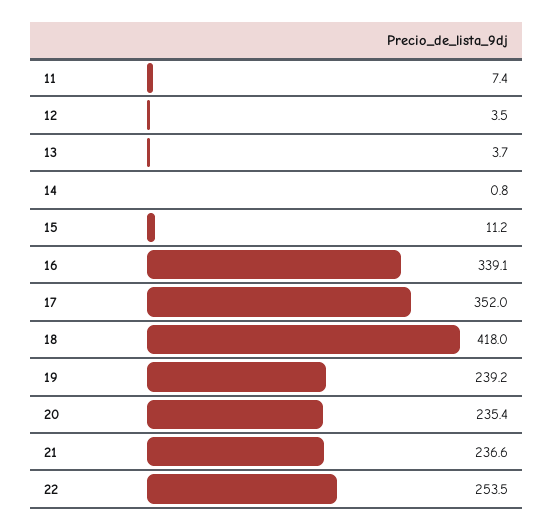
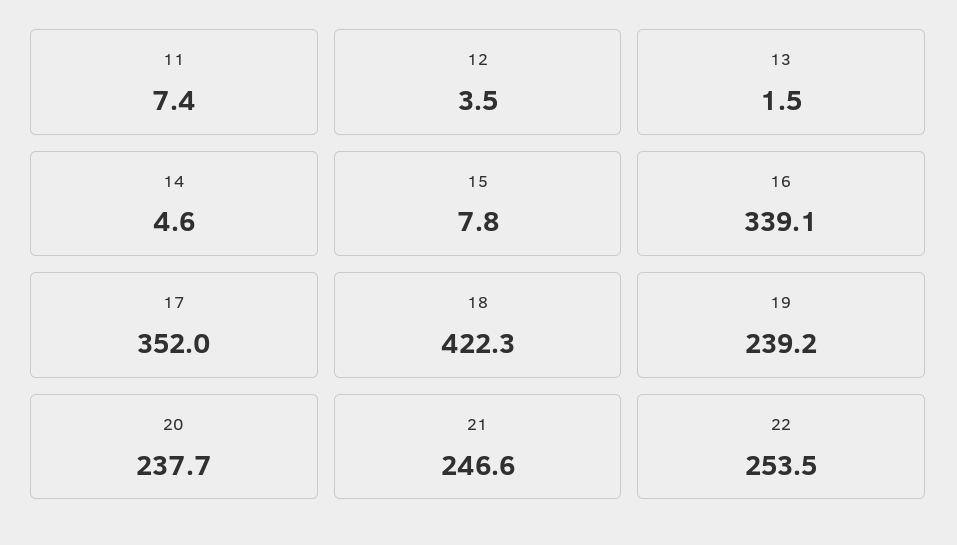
  {
    "11": 7.4,
    "12": 3.5,
-   "13": 3.7,
+   "13": 1.5,
-   "14": 0.8,
+   "14": 4.6,
-   "15": 11.2,
+   "15": 7.8,
    "16": 339.1,
    "17": 352,
-   "18": 418,
+   "18": 422.3,
    "19": 239.2,
-   "20": 235.4,
+   "20": 237.7,
-   "21": 236.6,
+   "21": 246.6,
    "22": 253.5
  }

